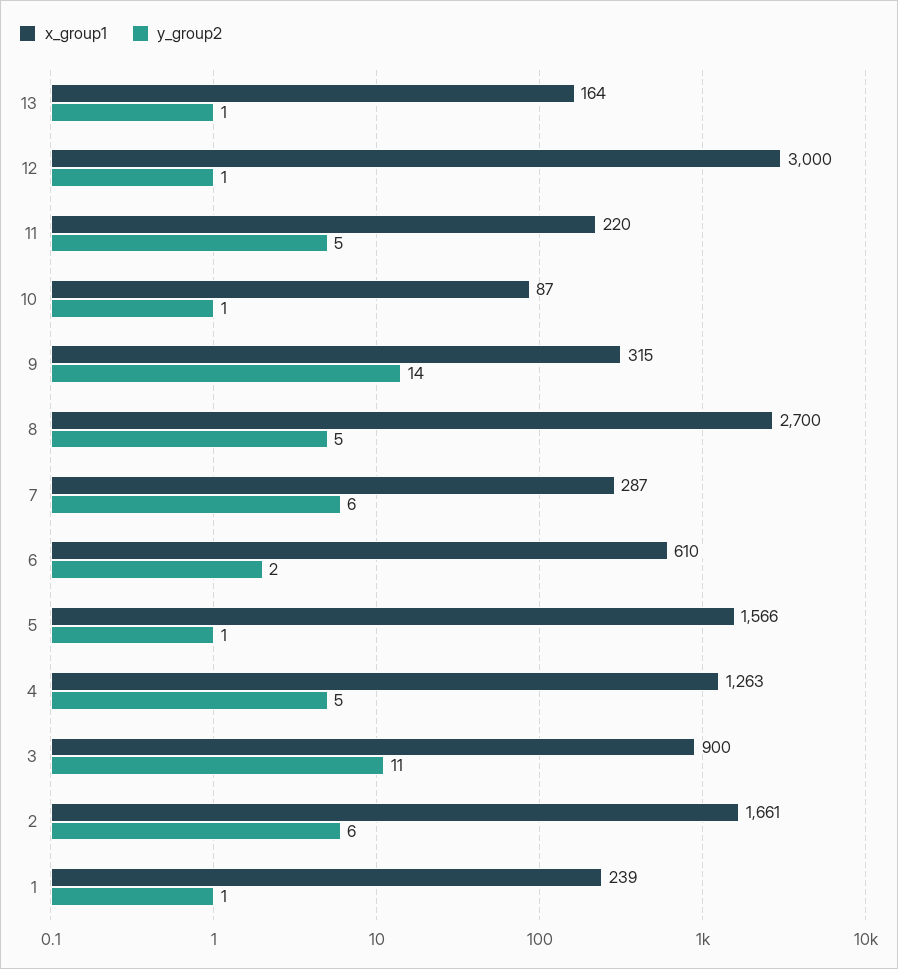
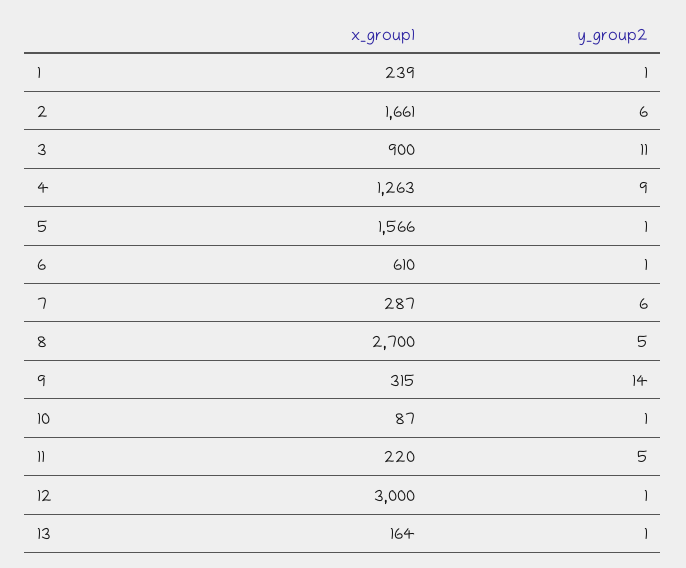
  {
    "x_group1": {
      "13": 164,
      "12": 3000,
      "11": 220,
      "10": 87,
      "9": 315,
      "8": 2700,
      "7": 287,
      "6": 610,
      "5": 1566,
      "4": 1263,
      "3": 900,
      "2": 1661,
      "1": 239
    },
    "y_group2": {
      "13": 1,
      "12": 1,
      "11": 5,
      "10": 1,
      "9": 14,
      "8": 5,
      "7": 6,
-     "6": 2,
+     "6": 1,
      "5": 1,
-     "4": 5,
+     "4": 9,
      "3": 11,
      "2": 6,
      "1": 1
    }
  }

